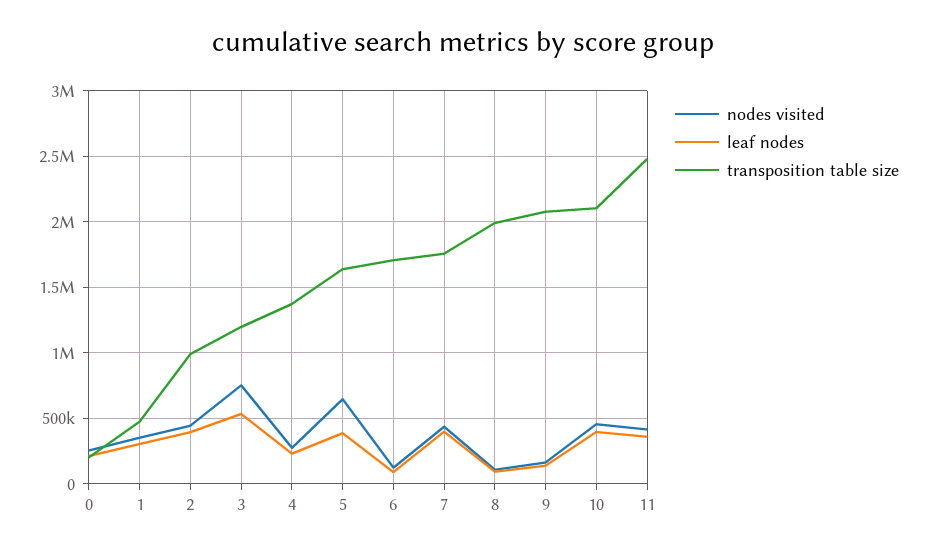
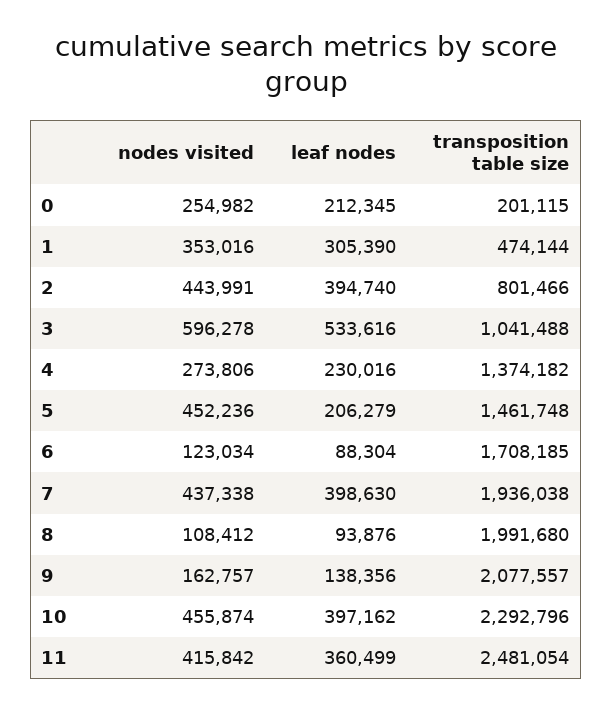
  {
    "nodes visited": {
      "0": 254982,
      "1": 353016,
      "2": 443991,
-     "3": 750000,
+     "3": 596278,
      "4": 273806,
-     "5": 650000,
+     "5": 452236,
      "6": 123034,
      "7": 437338,
      "8": 108412,
      "9": 162757,
      "10": 455874,
      "11": 415842
    },
    "leaf nodes": {
      "0": 212345,
      "1": 305390,
      "2": 394740,
      "3": 533616,
      "4": 230016,
-     "5": 400000,
+     "5": 206279,
      "6": 88304,
      "7": 398630,
      "8": 93876,
      "9": 138356,
      "10": 397162,
      "11": 360499
    },
    "transposition table size": {
      "0": 201115,
      "1": 474144,
-     "2": 1000000,
+     "2": 801466,
-     "3": 1200000,
+     "3": 1041488,
      "4": 1374182,
-     "5": 1650000,
+     "5": 1461748,
      "6": 1708185,
-     "7": 1750000,
+     "7": 1936038,
      "8": 1991680,
      "9": 2077557,
-     "10": 2100000,
+     "10": 2292796,
      "11": 2481054
    }
  }

